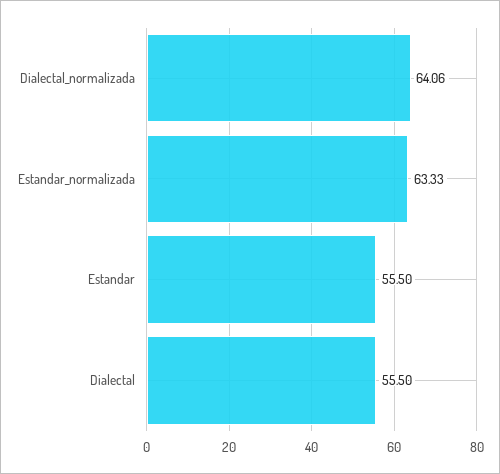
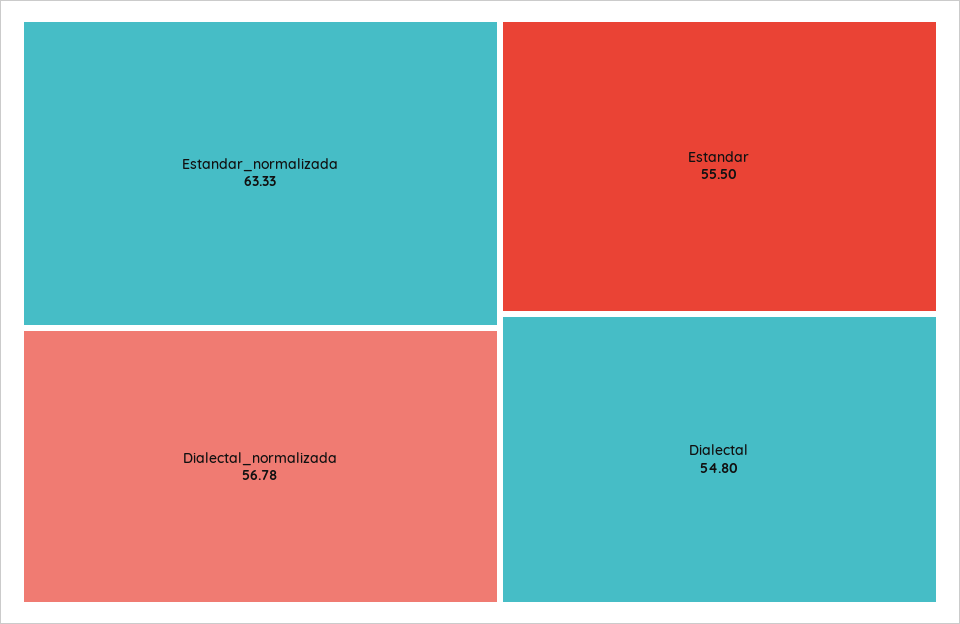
  {
-   "Dialectal_normalizada": 64.06,
+   "Dialectal_normalizada": 56.78,
    "Estandar_normalizada": 63.33,
    "Estandar": 55.5,
-   "Dialectal": 55.5
+   "Dialectal": 54.8
  }

